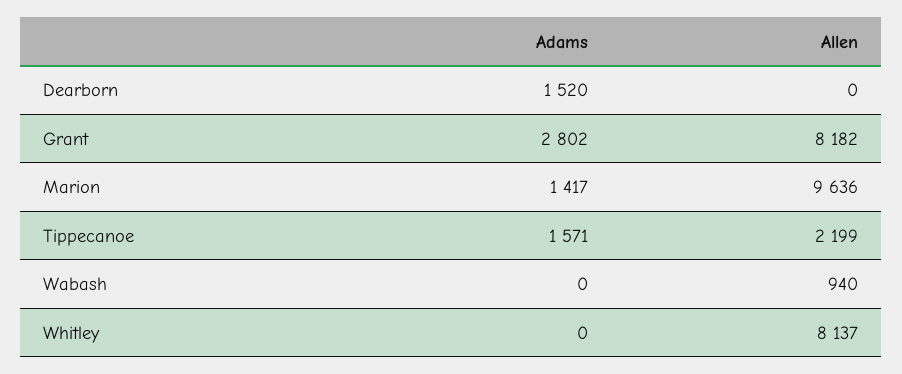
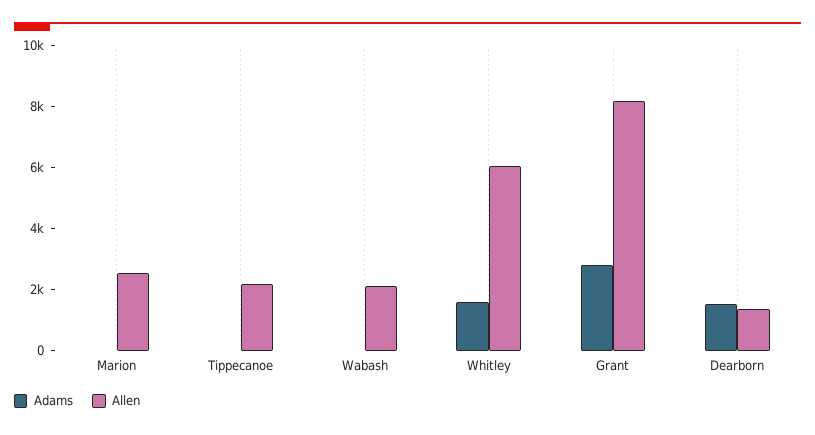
  {
    "Adams": {
      "Dearborn": 1520,
      "Grant": 2802,
-     "Marion": 1417,
+     "Marion": 0,
-     "Tippecanoe": 1571,
+     "Tippecanoe": 0,
      "Wabash": 0,
-     "Whitley": 0
+     "Whitley": 1500
    },
    "Allen": {
-     "Dearborn": 0,
+     "Dearborn": 1500,
      "Grant": 8182,
-     "Marion": 9636,
+     "Marion": 2500,
      "Tippecanoe": 2199,
-     "Wabash": 940,
+     "Wabash": 2000,
-     "Whitley": 8137
+     "Whitley": 6000
    }
  }

